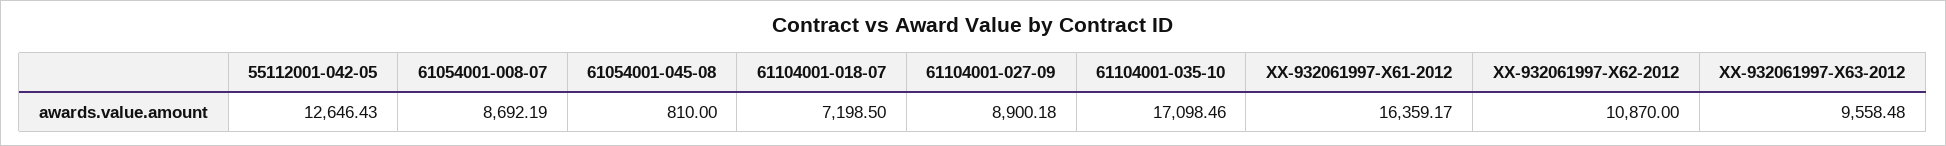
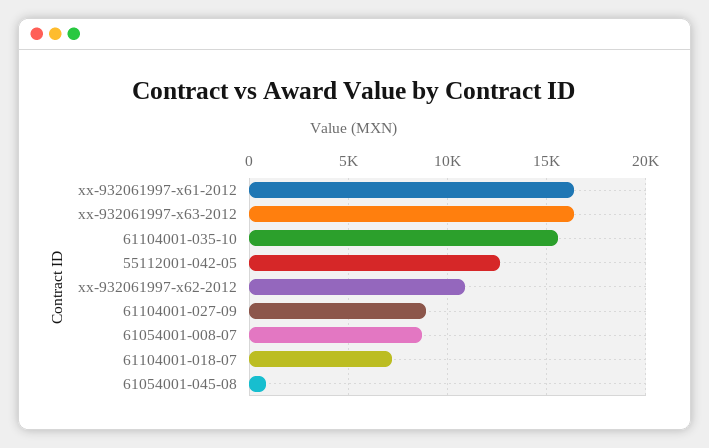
  {
    "55112001-042-05": 12646.43,
    "61054001-008-07": 8692.19,
    "61054001-045-08": 810,
    "61104001-018-07": 7198.5,
    "61104001-027-09": 8900.18,
-   "61104001-035-10": 17098.46,
+   "61104001-035-10": 15500,
    "XX-932061997-X61-2012": 16359.17,
    "XX-932061997-X62-2012": 10870,
-   "XX-932061997-X63-2012": 9558.48
+   "XX-932061997-X63-2012": 16500
  }

